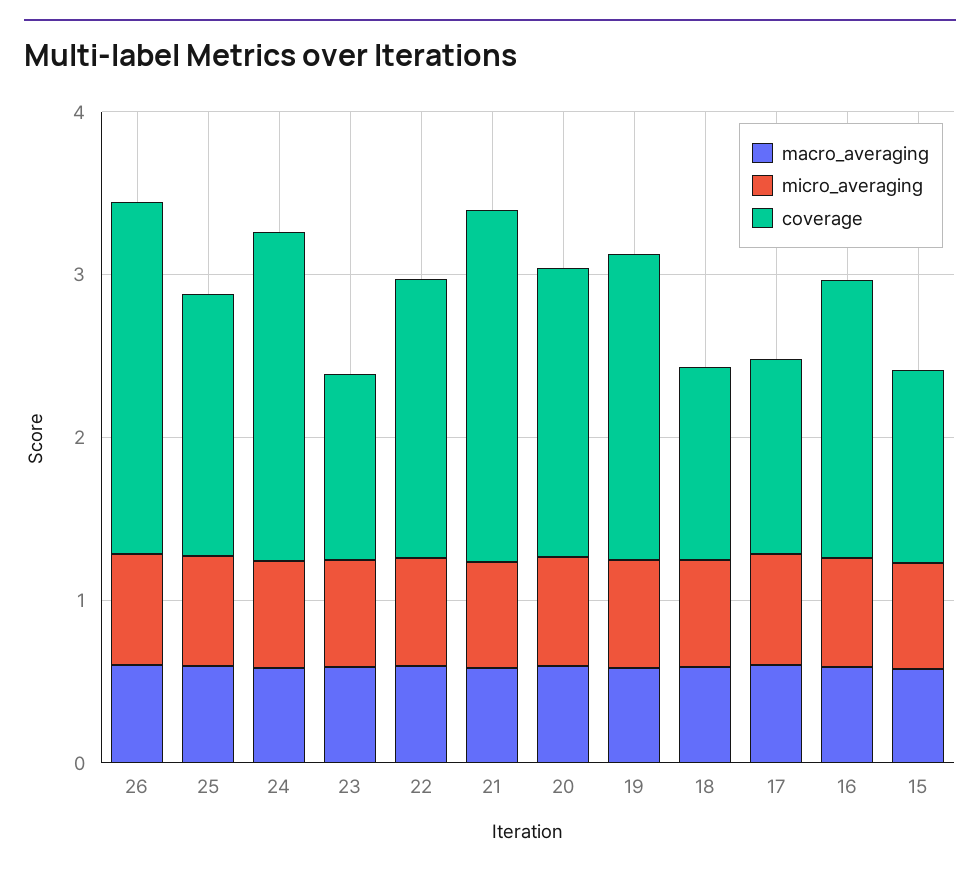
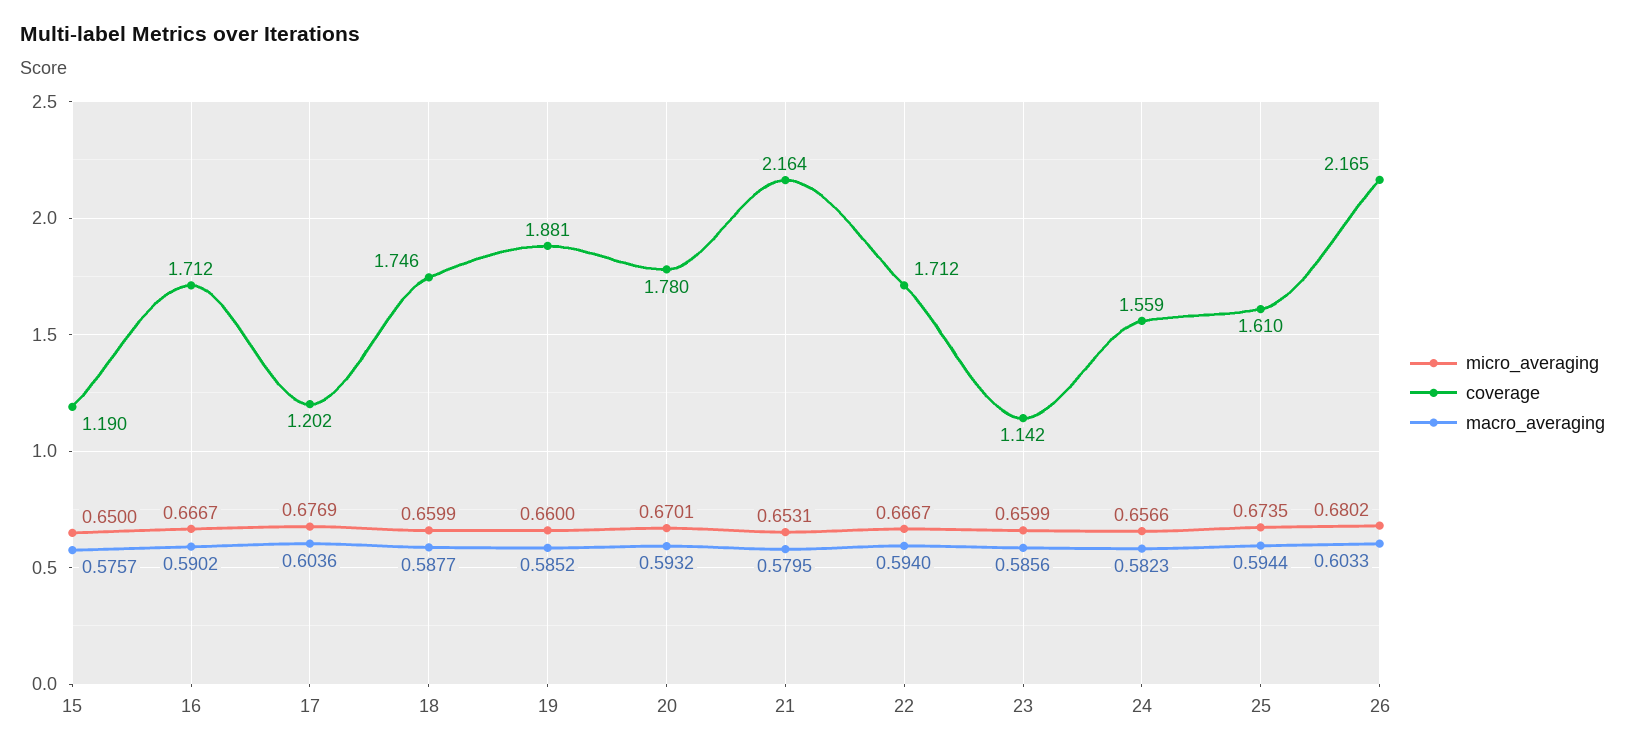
  {
    "macro_averaging": {
      "26": 0.6033,
      "25": 0.5944,
      "24": 0.5823,
      "23": 0.5856,
      "22": 0.594,
      "21": 0.5795,
      "20": 0.5932,
      "19": 0.5852,
      "18": 0.5877,
      "17": 0.6036,
      "16": 0.5902,
      "15": 0.5757
    },
    "micro_averaging": {
      "26": 0.6802,
      "25": 0.6735,
      "24": 0.6566,
      "23": 0.6599,
      "22": 0.6667,
      "21": 0.6531,
      "20": 0.6701,
      "19": 0.66,
      "18": 0.6599,
      "17": 0.6769,
      "16": 0.6667,
      "15": 0.65
    },
    "coverage": {
      "26": 2.165,
      "25": 1.61,
-     "24": 2,
+     "24": 1.559,
      "23": 1.142,
      "22": 1.712,
      "21": 2.164,
      "20": 1.78,
      "19": 1.881,
-     "18": 1.2,
+     "18": 1.746,
      "17": 1.202,
      "16": 1.712,
      "15": 1.19
    }
  }

